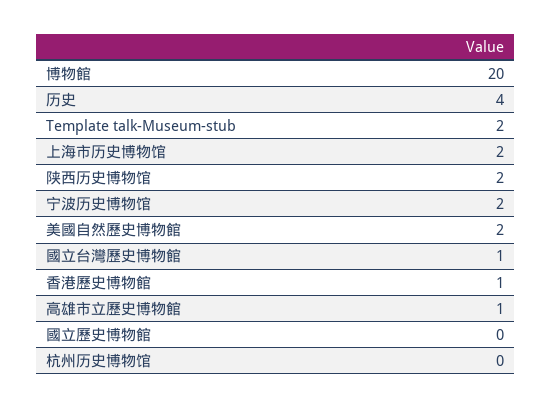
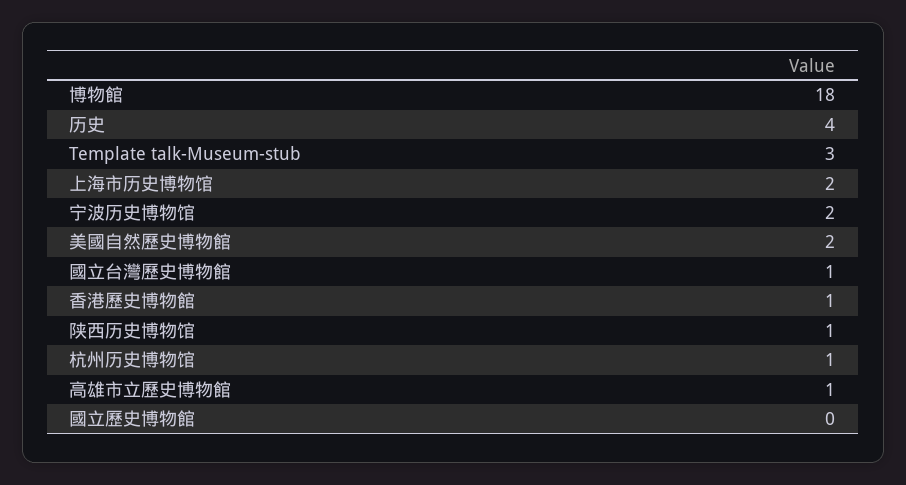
  {
-   "博物館": 20,
+   "博物館": 18,
    "历史": 4,
-   "Template talk-Museum-stub": 2,
+   "Template talk-Museum-stub": 3,
    "上海市历史博物馆": 2,
-   "陕西历史博物馆": 2,
+   "陕西历史博物馆": 1,
    "宁波历史博物馆": 2,
    "美國自然歷史博物館": 2,
    "國立台灣歷史博物館": 1,
    "香港歷史博物館": 1,
    "高雄市立歷史博物館": 1,
    "國立歷史博物館": 0,
-   "杭州历史博物馆": 0
+   "杭州历史博物馆": 1
  }

